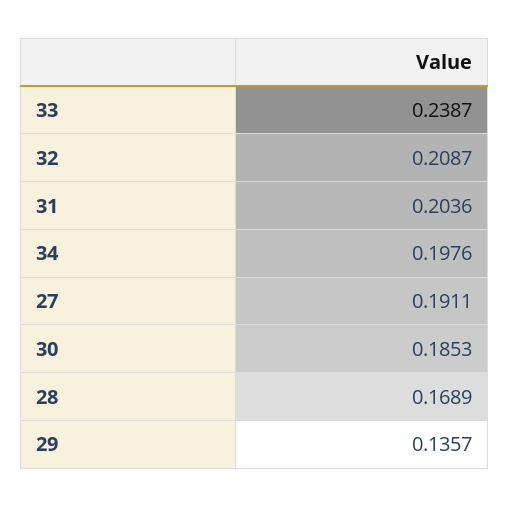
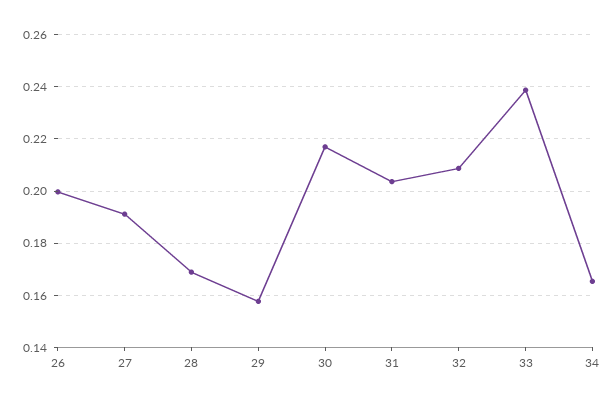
  {
    "33": 0.2387,
    "32": 0.2087,
    "31": 0.2036,
-   "34": 0.1976,
+   "34": 0.165,
    "27": 0.1911,
-   "30": 0.1853,
+   "30": 0.2175,
    "28": 0.1689,
-   "29": 0.1357
+   "29": 0.1575,
+   "26": 0.2
  }

